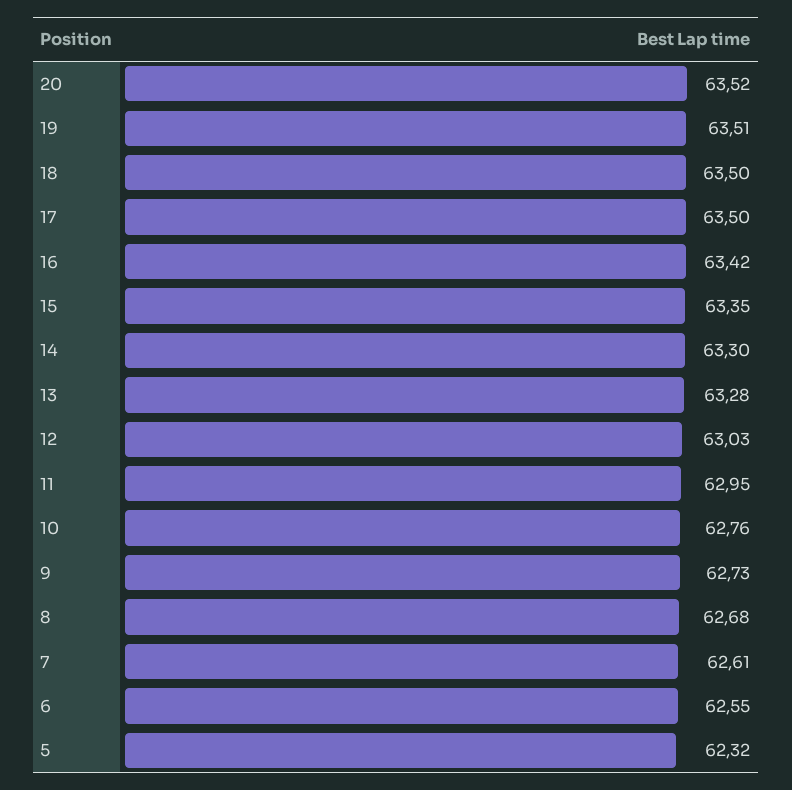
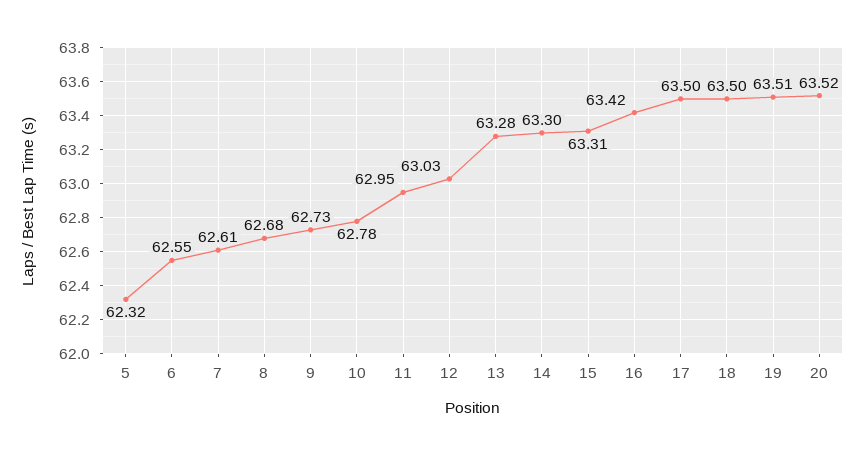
  {
    "20": 63.52,
    "19": 63.51,
    "18": 63.5,
    "17": 63.5,
    "16": 63.42,
-   "15": 63.35,
+   "15": 63.31,
    "14": 63.3,
    "13": 63.28,
    "12": 63.03,
    "11": 62.95,
-   "10": 62.76,
+   "10": 62.78,
    "9": 62.73,
    "8": 62.68,
    "7": 62.61,
    "6": 62.55,
    "5": 62.32
  }

